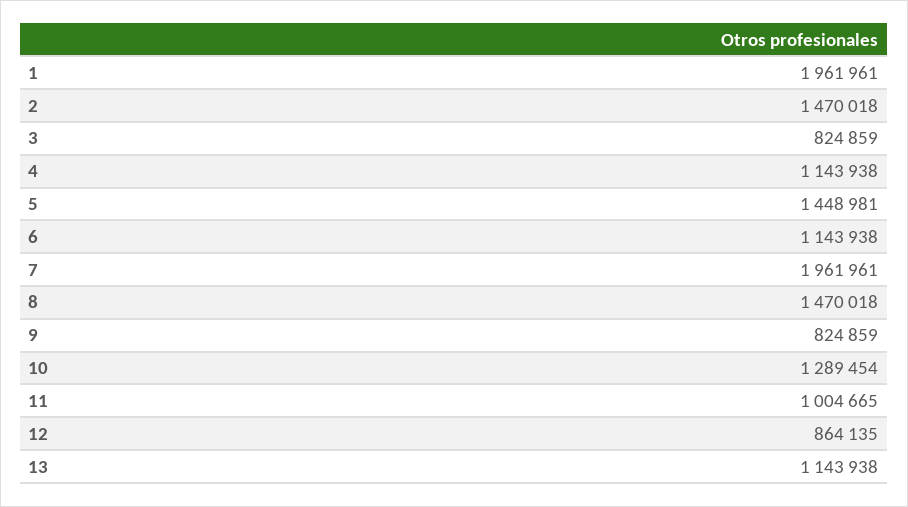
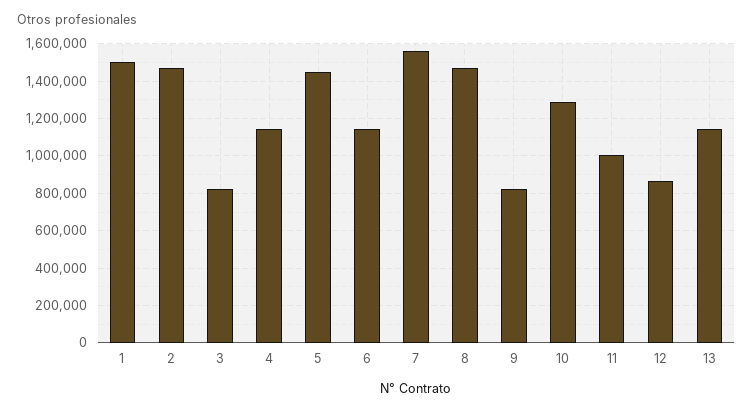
  {
-   "1": 1961961,
+   "1": 1500000,
    "2": 1470018,
    "3": 824859,
    "4": 1143938,
    "5": 1448981,
    "6": 1143938,
-   "7": 1961961,
+   "7": 1550000,
    "8": 1470018,
    "9": 824859,
    "10": 1289454,
    "11": 1004665,
    "12": 864135,
    "13": 1143938
  }

